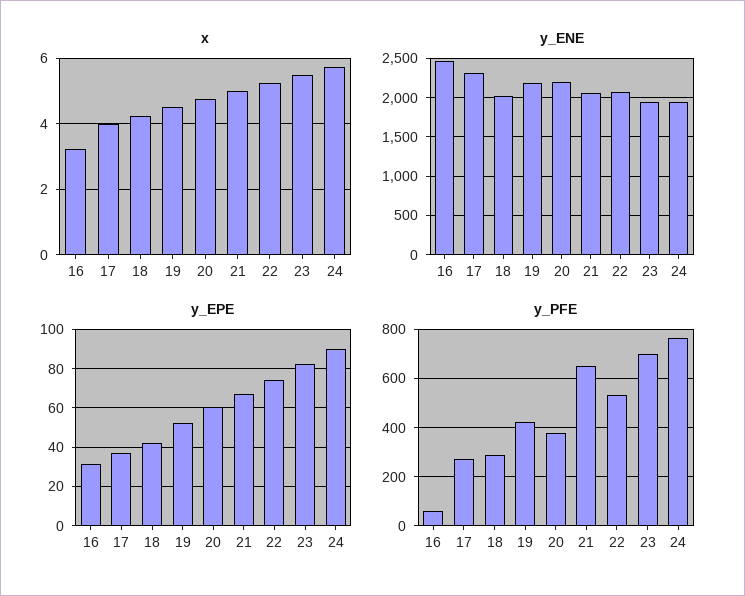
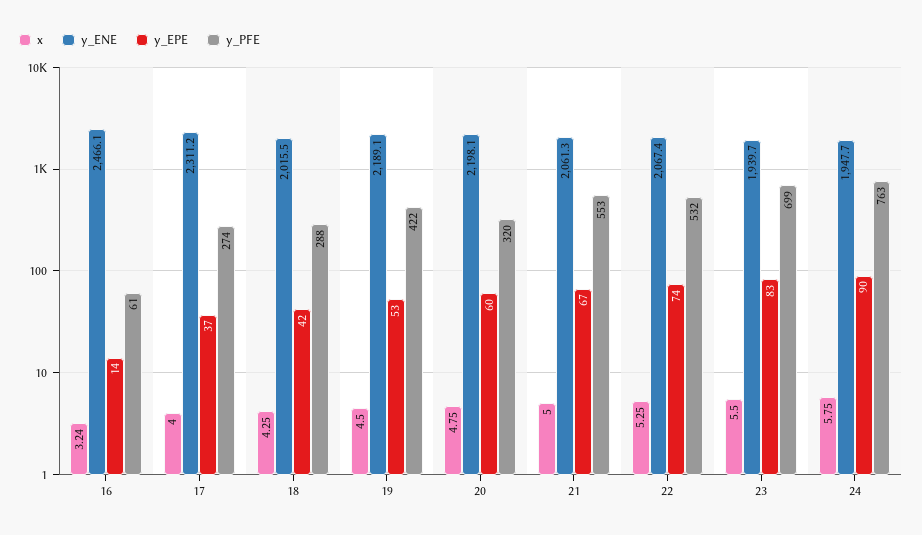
  {
    "x": {
      "16": 3.24,
      "17": 4,
      "18": 4.25,
      "19": 4.5,
      "20": 4.75,
      "21": 5,
      "22": 5.25,
      "23": 5.5,
      "24": 5.75
    },
    "y_ENE": {
      "16": 2466.1,
      "17": 2311.2,
      "18": 2015.5,
      "19": 2189.1,
      "20": 2198.1,
      "21": 2061.3,
      "22": 2067.4,
      "23": 1939.7,
      "24": 1947.7
    },
    "y_EPE": {
-     "16": 30,
+     "16": 14,
      "17": 37,
      "18": 42,
      "19": 53,
      "20": 60,
      "21": 67,
      "22": 74,
      "23": 83,
      "24": 90
    },
    "y_PFE": {
      "16": 61,
      "17": 274,
      "18": 288,
      "19": 422,
-     "20": 375,
+     "20": 320,
-     "21": 650,
+     "21": 553,
      "22": 532,
      "23": 699,
      "24": 763
    }
  }

